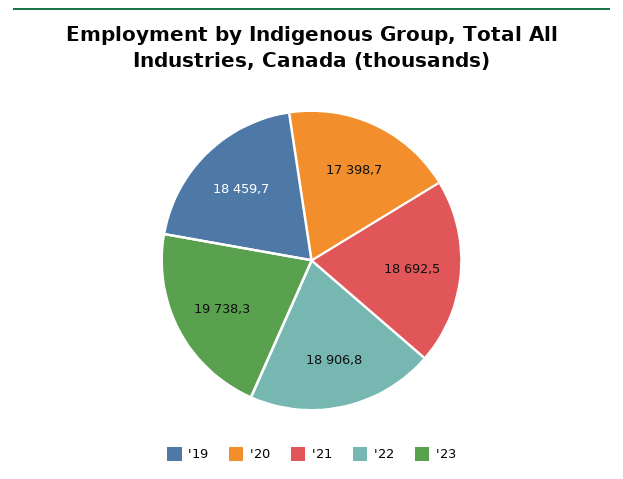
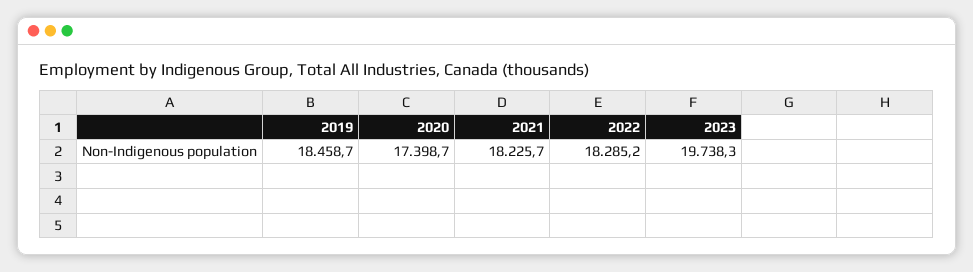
  {
-   "'19": 18459.7,
+   "'19": 18458.7,
    "'20": 17398.7,
-   "'21": 18692.5,
+   "'21": 18225.7,
-   "'22": 18906.8,
+   "'22": 18285.2,
    "'23": 19738.3
  }

